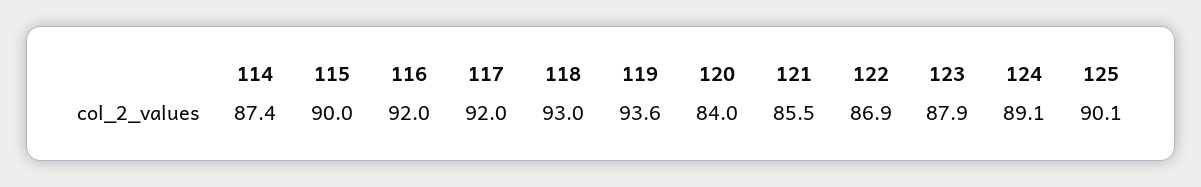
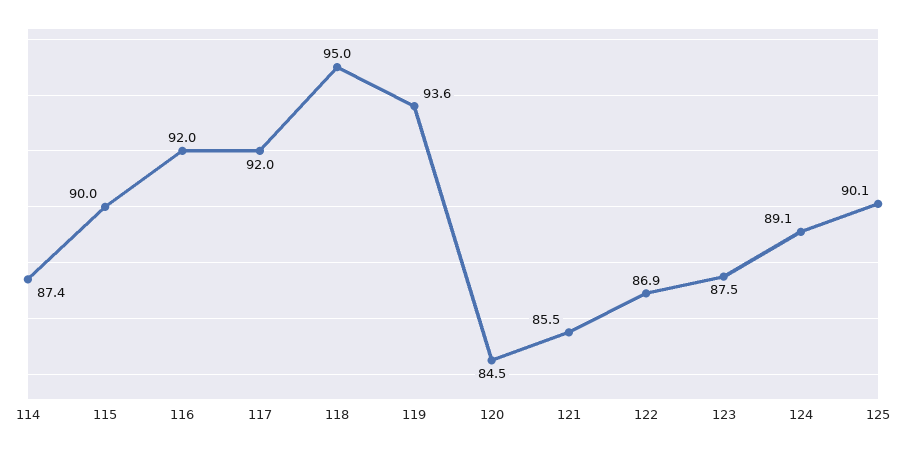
  {
    "114": 87.4,
    "115": 90,
    "116": 92,
    "117": 92,
-   "118": 93,
+   "118": 95,
    "119": 93.6,
-   "120": 84,
+   "120": 84.5,
    "121": 85.5,
    "122": 86.9,
-   "123": 87.9,
+   "123": 87.5,
    "124": 89.1,
    "125": 90.1
  }

